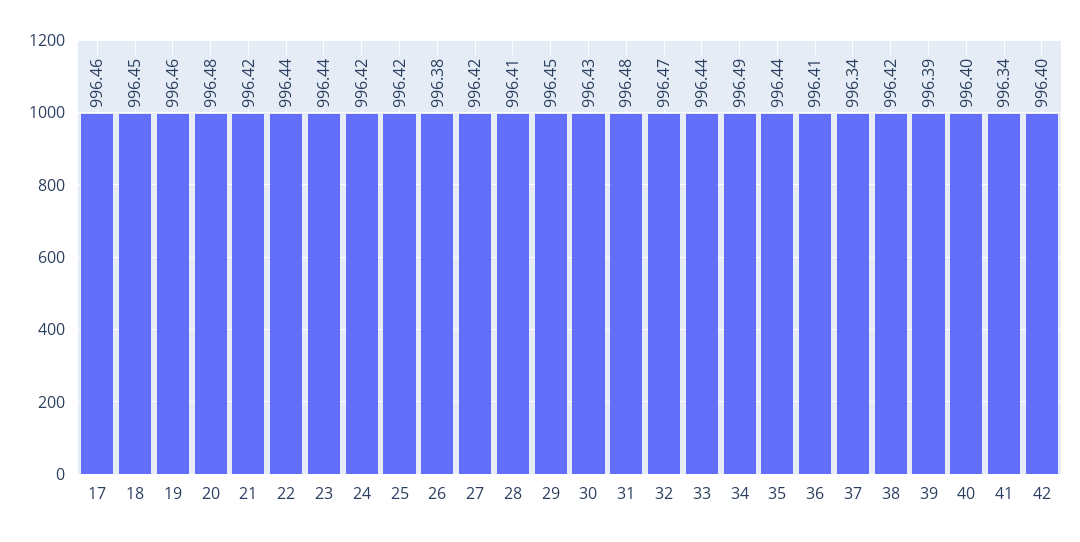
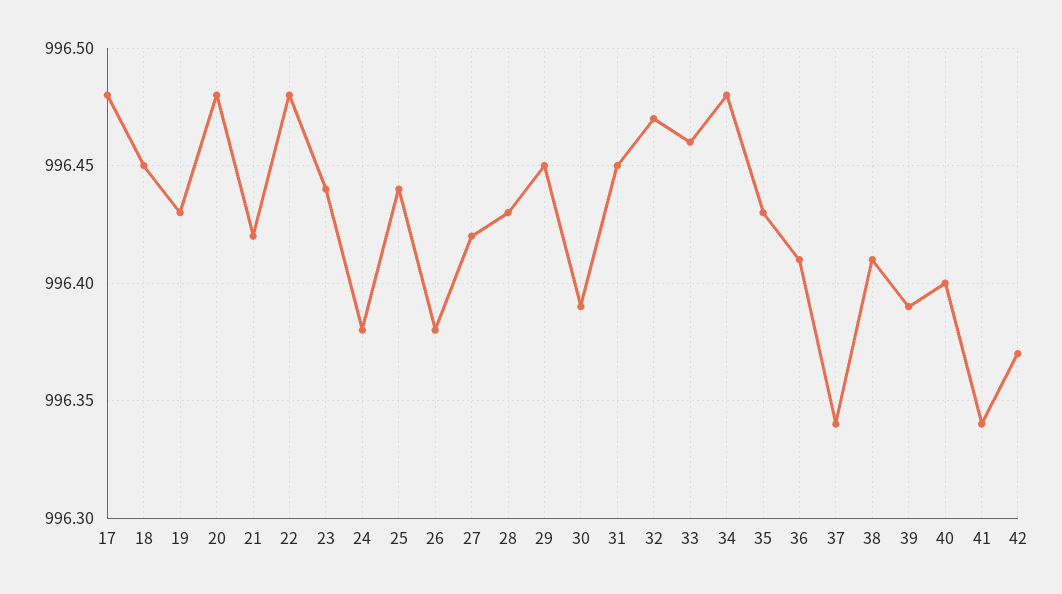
  {
-   "17": 996.46,
+   "17": 996.48,
    "18": 996.45,
-   "19": 996.46,
+   "19": 996.43,
    "20": 996.48,
    "21": 996.42,
-   "22": 996.44,
+   "22": 996.48,
    "23": 996.44,
-   "24": 996.42,
+   "24": 996.38,
-   "25": 996.42,
+   "25": 996.44,
    "26": 996.38,
    "27": 996.42,
-   "28": 996.41,
+   "28": 996.43,
    "29": 996.45,
-   "30": 996.43,
+   "30": 996.39,
-   "31": 996.48,
+   "31": 996.45,
    "32": 996.47,
-   "33": 996.44,
+   "33": 996.46,
-   "34": 996.49,
+   "34": 996.48,
-   "35": 996.44,
+   "35": 996.43,
    "36": 996.41,
    "37": 996.34,
-   "38": 996.42,
+   "38": 996.41,
    "39": 996.39,
    "40": 996.4,
    "41": 996.34,
-   "42": 996.4
+   "42": 996.37
  }

